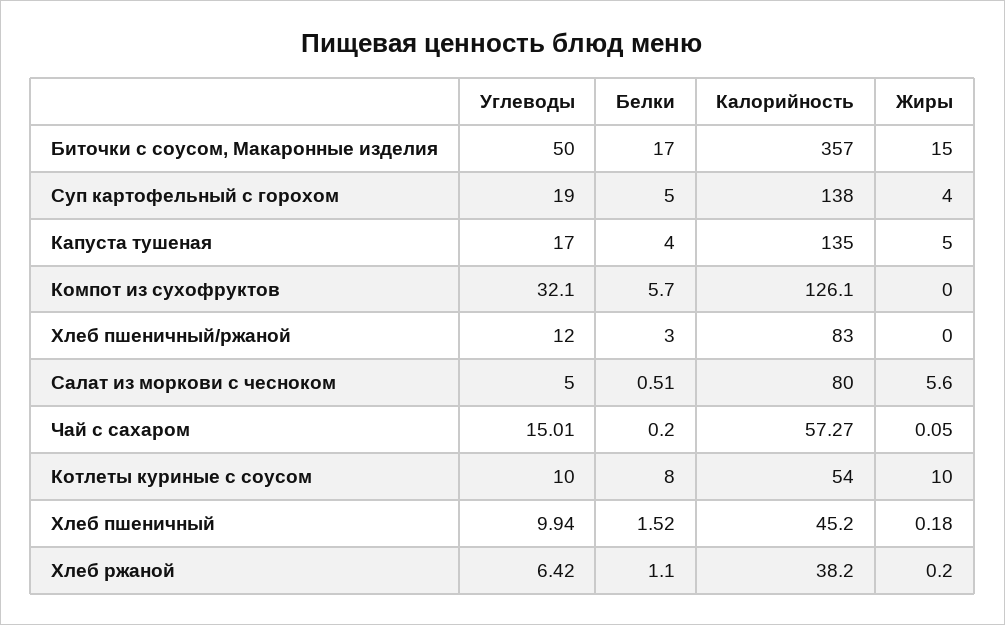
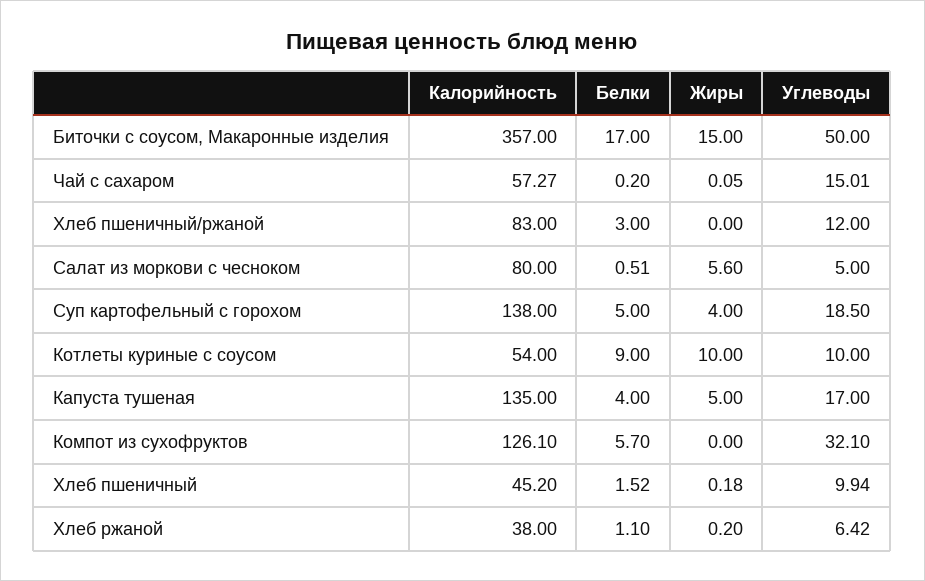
  {
    "Углеводы": {
      "Биточки с соусом, Макаронные изделия": 50,
-     "Суп картофельный с горохом": 19,
+     "Суп картофельный с горохом": 18.5,
      "Капуста тушеная": 17,
      "Компот из сухофруктов": 32.1,
      "Хлеб пшеничный/ржаной": 12,
      "Салат из моркови с чесноком": 5,
      "Чай с сахаром": 15.01,
      "Котлеты куриные с соусом": 10,
      "Хлеб пшеничный": 9.94,
      "Хлеб ржаной": 6.42
    },
    "Белки": {
      "Биточки с соусом, Макаронные изделия": 17,
      "Суп картофельный с горохом": 5,
      "Капуста тушеная": 4,
      "Компот из сухофруктов": 5.7,
      "Хлеб пшеничный/ржаной": 3,
      "Салат из моркови с чесноком": 0.51,
      "Чай с сахаром": 0.2,
-     "Котлеты куриные с соусом": 8,
+     "Котлеты куриные с соусом": 9,
      "Хлеб пшеничный": 1.52,
      "Хлеб ржаной": 1.1
    },
    "Калорийность": {
      "Биточки с соусом, Макаронные изделия": 357,
      "Суп картофельный с горохом": 138,
      "Капуста тушеная": 135,
      "Компот из сухофруктов": 126.1,
      "Хлеб пшеничный/ржаной": 83,
      "Салат из моркови с чесноком": 80,
      "Чай с сахаром": 57.27,
      "Котлеты куриные с соусом": 54,
      "Хлеб пшеничный": 45.2,
-     "Хлеб ржаной": 38.2
+     "Хлеб ржаной": 38
    },
    "Жиры": {
      "Биточки с соусом, Макаронные изделия": 15,
      "Суп картофельный с горохом": 4,
      "Капуста тушеная": 5,
      "Компот из сухофруктов": 0,
      "Хлеб пшеничный/ржаной": 0,
      "Салат из моркови с чесноком": 5.6,
      "Чай с сахаром": 0.05,
      "Котлеты куриные с соусом": 10,
      "Хлеб пшеничный": 0.18,
      "Хлеб ржаной": 0.2
    }
  }

